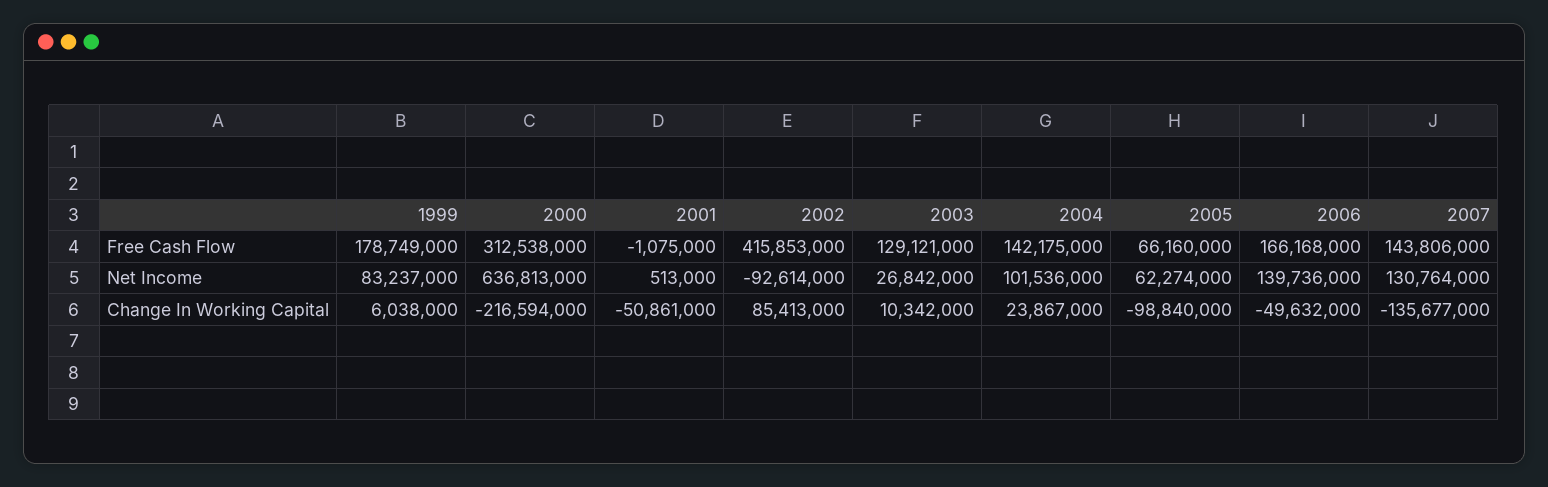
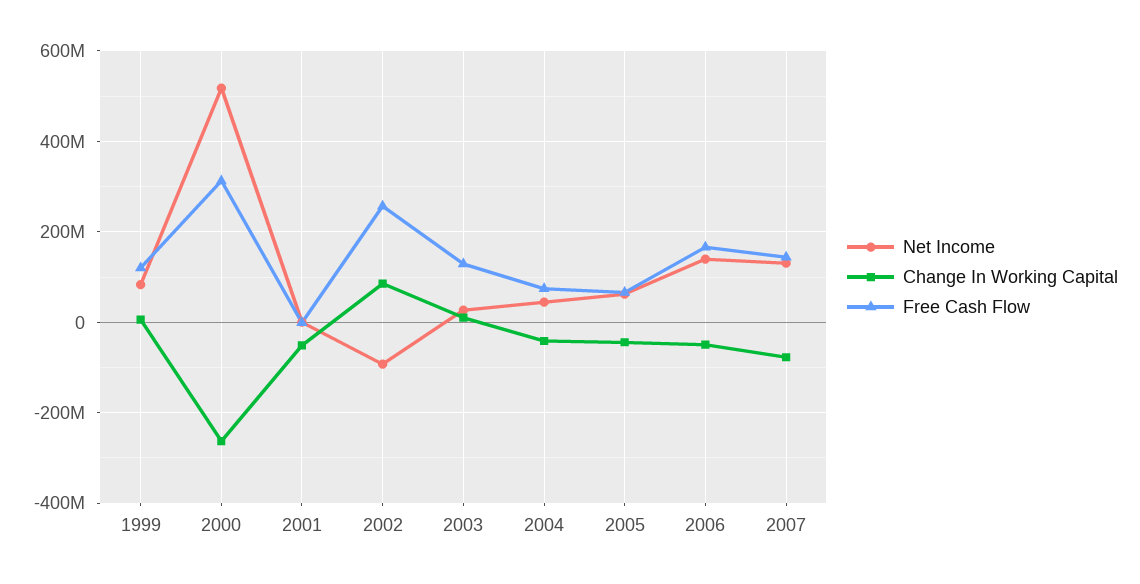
  {
    "Free Cash Flow": {
-     "1999": 178749000,
+     "1999": 120000000,
      "2000": 312538000,
      "2001": -1075000,
-     "2002": 415853000,
+     "2002": 260000000,
      "2003": 129121000,
-     "2004": 142175000,
+     "2004": 80000000,
      "2005": 66160000,
      "2006": 166168000,
      "2007": 143806000
    },
    "Net Income": {
      "1999": 83237000,
-     "2000": 636813000,
+     "2000": 520000000,
      "2001": 513000,
      "2002": -92614000,
      "2003": 26842000,
-     "2004": 101536000,
+     "2004": 40000000,
      "2005": 62274000,
      "2006": 139736000,
      "2007": 130764000
    },
    "Change In Working Capital": {
      "1999": 6038000,
-     "2000": -216594000,
+     "2000": -260000000,
      "2001": -50861000,
      "2002": 85413000,
      "2003": 10342000,
-     "2004": 23867000,
+     "2004": -40000000,
-     "2005": -98840000,
+     "2005": -40000000,
      "2006": -49632000,
-     "2007": -135677000
+     "2007": -80000000
    }
  }

